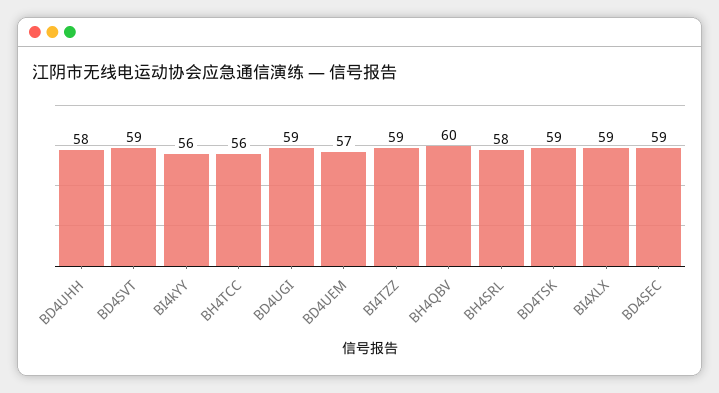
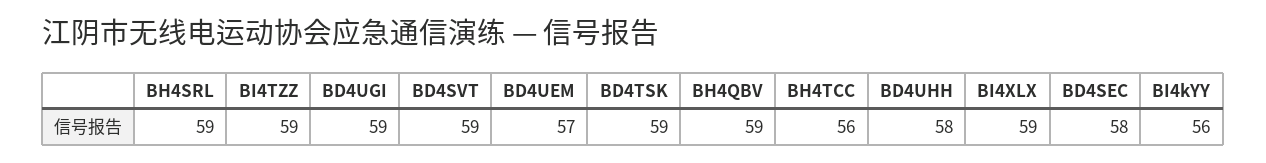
  {
    "BD4UHH": 58,
    "BD4SVT": 59,
    "BI4kYY": 56,
    "BH4TCC": 56,
    "BD4UGI": 59,
    "BD4UEM": 57,
    "BI4TZZ": 59,
-   "BH4QBV": 60,
+   "BH4QBV": 59,
-   "BH4SRL": 58,
+   "BH4SRL": 59,
    "BD4TSK": 59,
    "BI4XLX": 59,
-   "BD4SEC": 59
+   "BD4SEC": 58
  }

